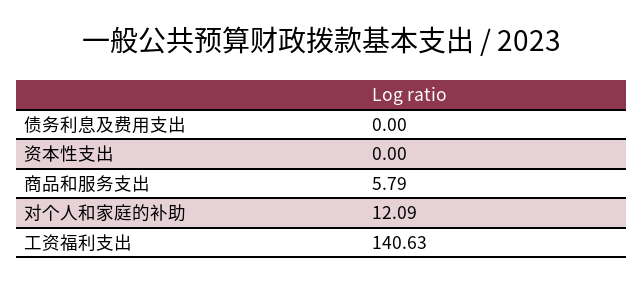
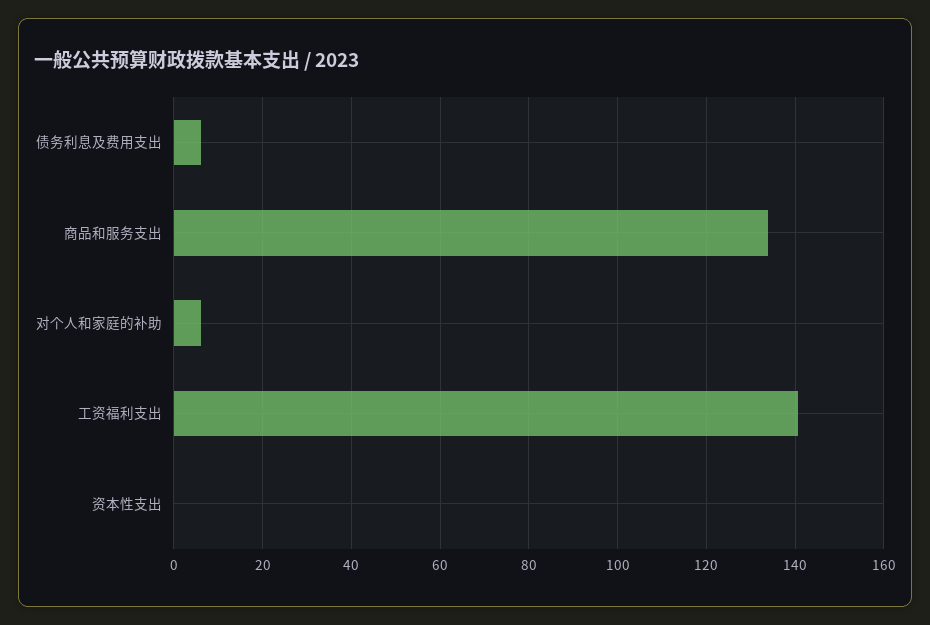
  {
-   "债务利息及费用支出": 0,
+   "债务利息及费用支出": 6,
    "资本性支出": 0,
-   "商品和服务支出": 5.79,
+   "商品和服务支出": 134,
-   "对个人和家庭的补助": 12.09,
+   "对个人和家庭的补助": 6,
    "工资福利支出": 140.63
  }

